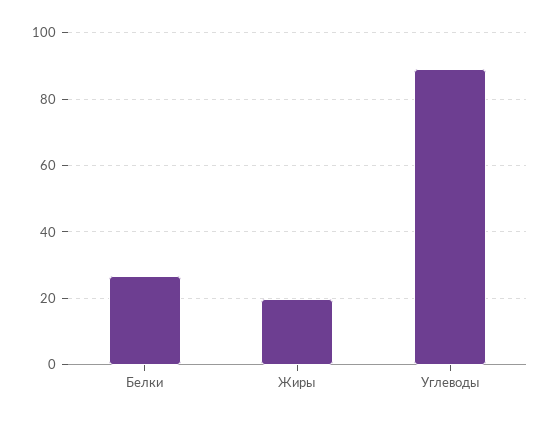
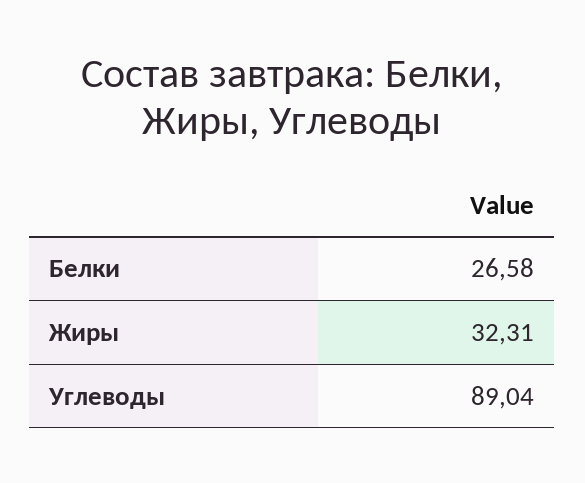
  {
    "Белки": 26.58,
-   "Жиры": 20,
+   "Жиры": 32.31,
    "Углеводы": 89.04
  }

